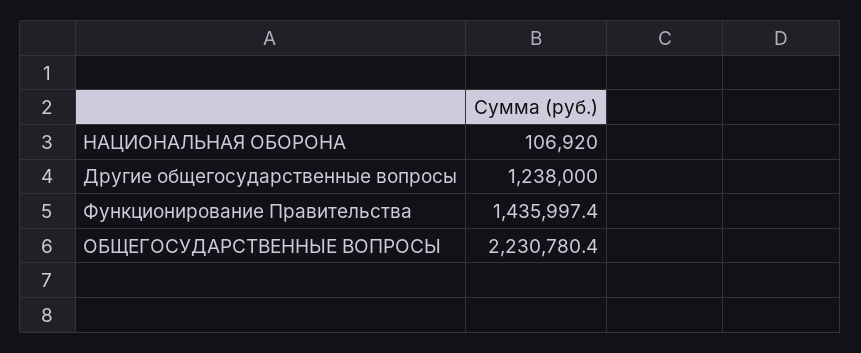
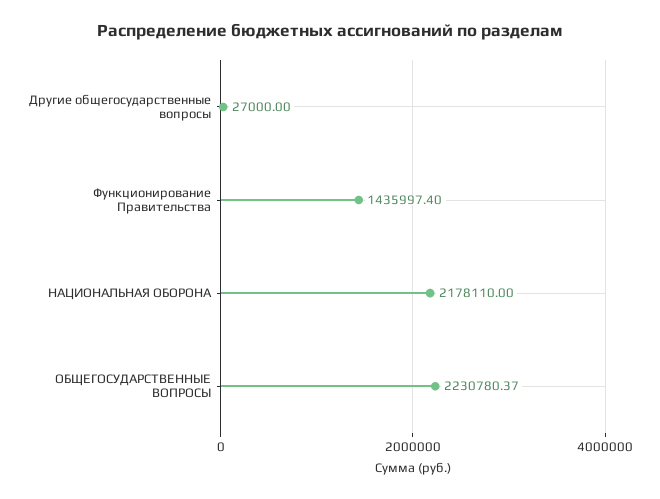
  {
-   "НАЦИОНАЛЬНАЯ ОБОРОНА": 106920,
+   "НАЦИОНАЛЬНАЯ ОБОРОНА": 2178110,
-   "Другие общегосударственные вопросы": 1238000,
+   "Другие общегосударственные вопросы": 27000,
    "Функционирование Правительства": 1435997.4,
    "ОБЩЕГОСУДАРСТВЕННЫЕ ВОПРОСЫ": 2230780.37
  }

